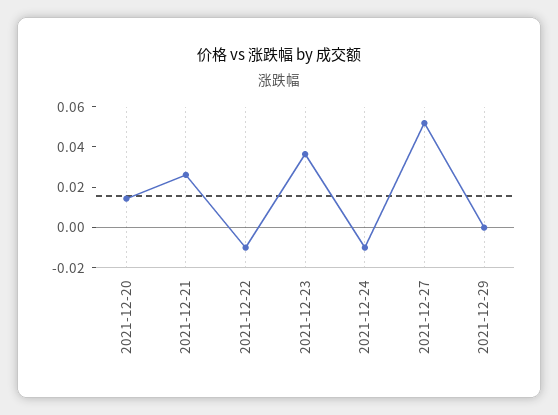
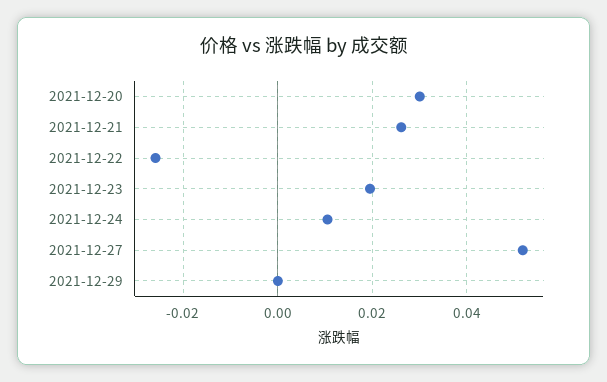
  {
-   "2021-12-20": 0.015,
+   "2021-12-20": 0.03,
    "2021-12-21": 0.026,
-   "2021-12-22": -0.01,
+   "2021-12-22": -0.026,
-   "2021-12-23": 0.035,
+   "2021-12-23": 0.02,
-   "2021-12-24": -0.01,
+   "2021-12-24": 0.01,
    "2021-12-27": 0.052,
    "2021-12-29": 0
  }

